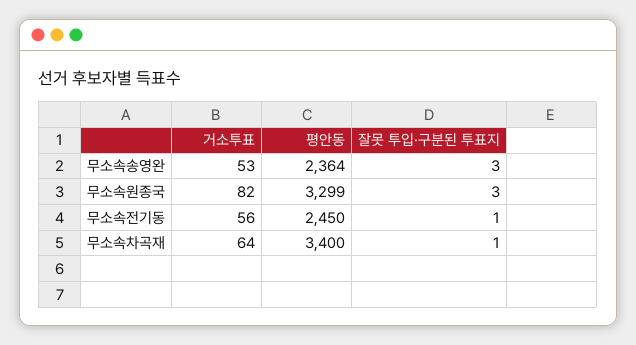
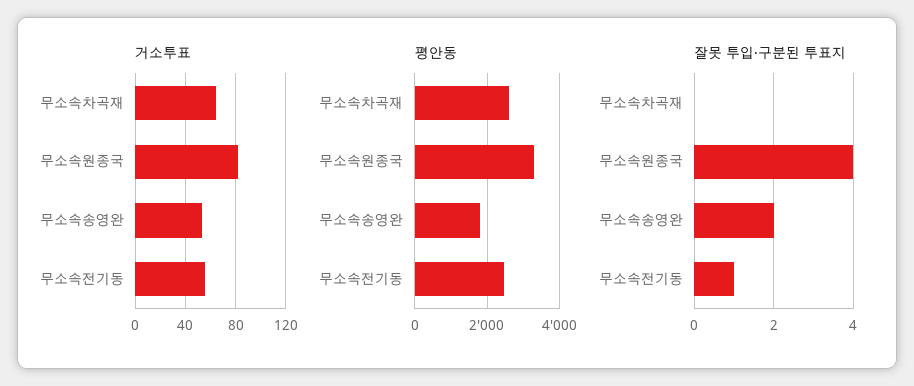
  {
    "거소투표": {
      "무소속송영완": 53,
      "무소속원종국": 82,
      "무소속전기동": 56,
      "무소속차곡재": 64
    },
    "평안동": {
-     "무소속송영완": 2364,
+     "무소속송영완": 1800,
      "무소속원종국": 3299,
      "무소속전기동": 2450,
-     "무소속차곡재": 3400
+     "무소속차곡재": 2600
    },
    "잘못 투입·구분된 투표지": {
-     "무소속송영완": 3,
+     "무소속송영완": 2,
-     "무소속원종국": 3,
+     "무소속원종국": 4,
      "무소속전기동": 1,
-     "무소속차곡재": 1
+     "무소속차곡재": 0
    }
  }

